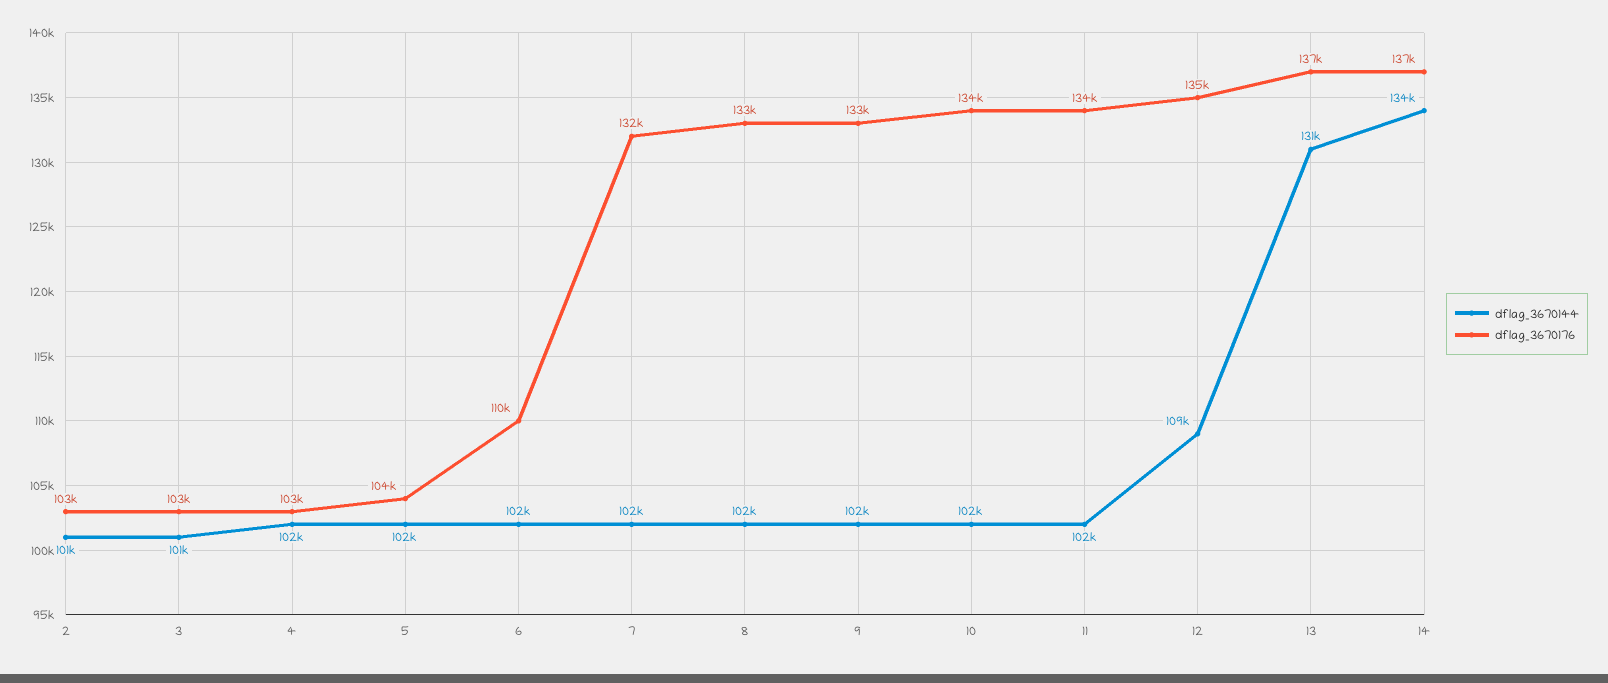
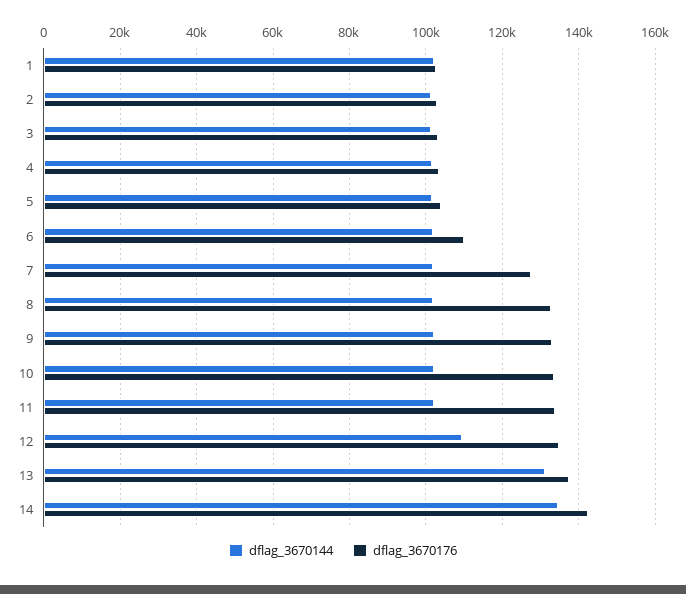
  {
    "dflag_3670144": {
      "2": 101000,
      "3": 101000,
      "4": 102000,
      "5": 102000,
      "6": 102000,
      "7": 102000,
      "8": 102000,
      "9": 102000,
      "10": 102000,
      "11": 102000,
      "12": 109000,
      "13": 131000,
-     "14": 134000
+     "14": 134000,
+     "1": 102000
    },
    "dflag_3670176": {
      "2": 103000,
      "3": 103000,
      "4": 103000,
      "5": 104000,
      "6": 110000,
-     "7": 132000,
+     "7": 128000,
      "8": 133000,
      "9": 133000,
      "10": 134000,
      "11": 134000,
      "12": 135000,
      "13": 137000,
-     "14": 137000
+     "14": 142000,
+     "1": 102000
    }
  }

